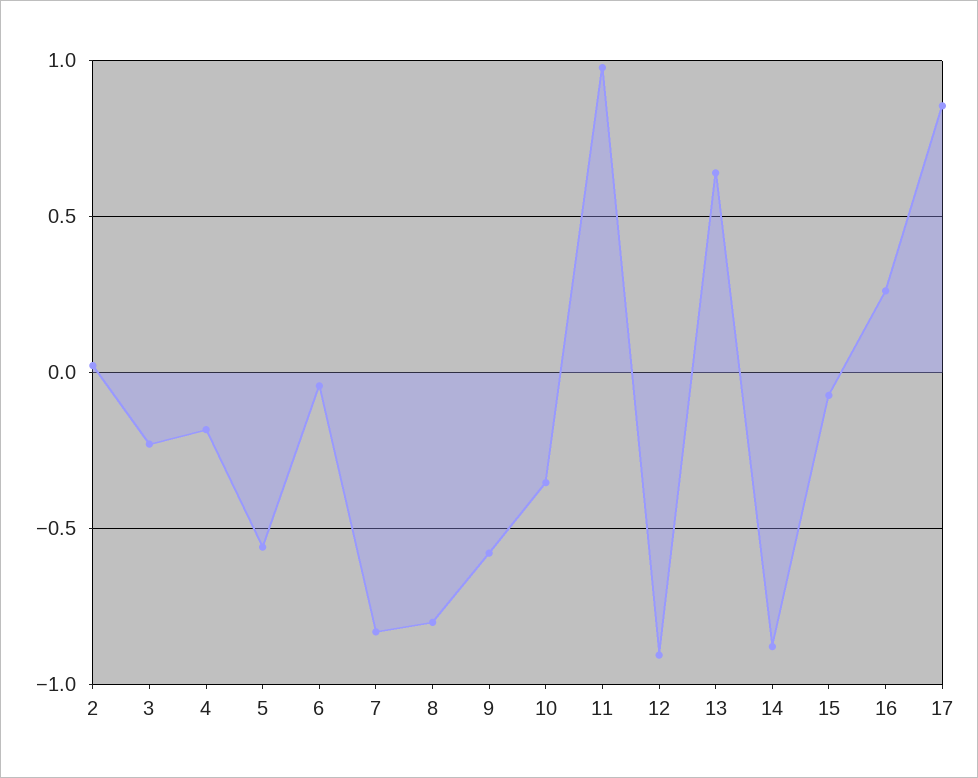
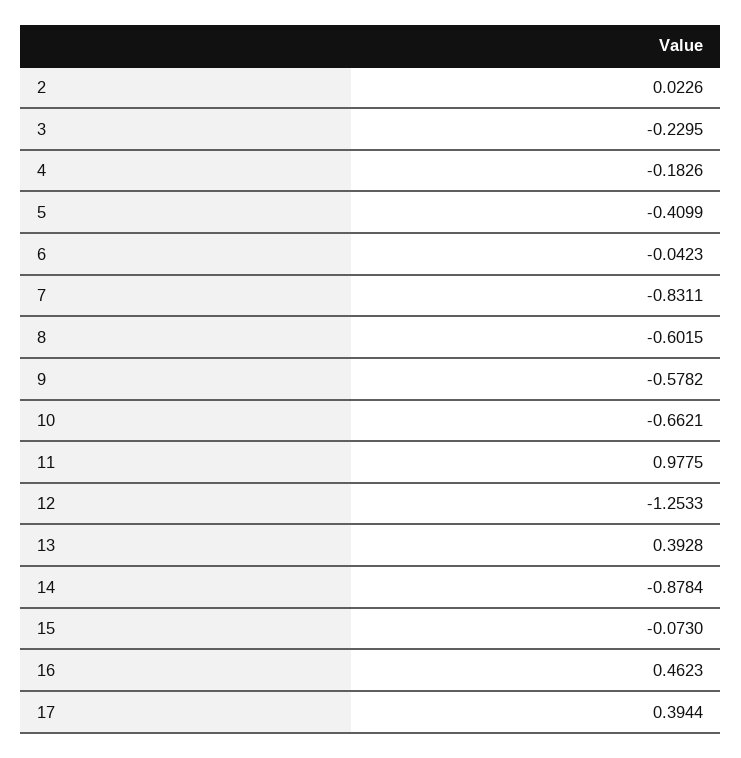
  {
    "2": 0.0226,
    "3": -0.2295,
    "4": -0.1826,
-   "5": -0.55,
+   "5": -0.4099,
    "6": -0.0423,
    "7": -0.8311,
-   "8": -0.8,
+   "8": -0.6015,
    "9": -0.5782,
-   "10": -0.35,
+   "10": -0.6621,
    "11": 0.9775,
-   "12": -0.9,
+   "12": -1.2533,
-   "13": 0.65,
+   "13": 0.3928,
    "14": -0.8784,
    "15": -0.073,
-   "16": 0.25,
+   "16": 0.4623,
-   "17": 0.85
+   "17": 0.3944
  }

